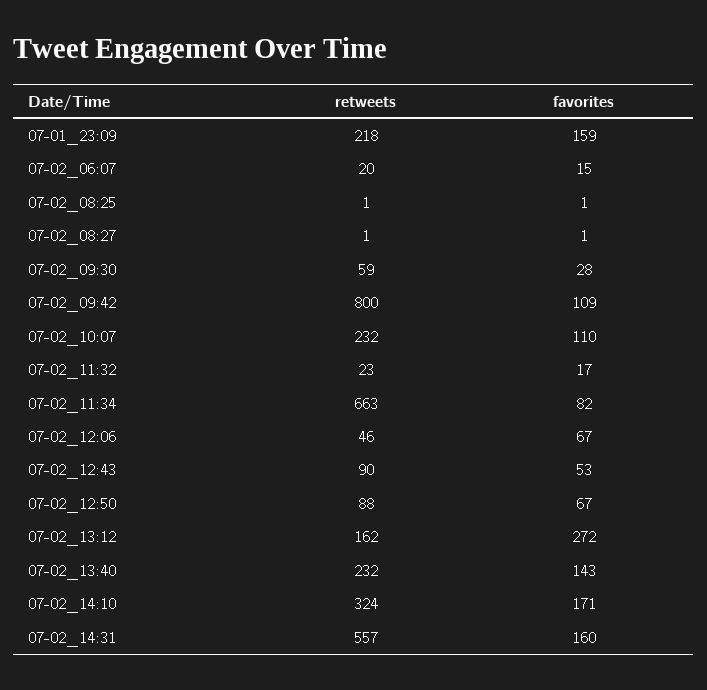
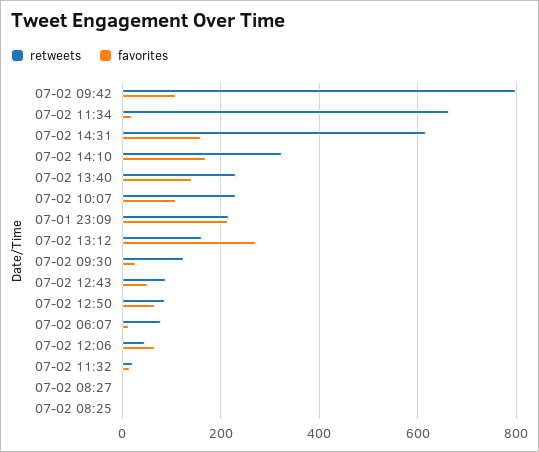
  {
    "retweets": {
      "07-01_23:09": 218,
-     "07-02_06:07": 20,
+     "07-02_06:07": 80,
      "07-02_08:25": 1,
      "07-02_08:27": 1,
-     "07-02_09:30": 59,
+     "07-02_09:30": 120,
      "07-02_09:42": 800,
      "07-02_10:07": 232,
      "07-02_11:32": 23,
      "07-02_11:34": 663,
      "07-02_12:06": 46,
      "07-02_12:43": 90,
      "07-02_12:50": 88,
      "07-02_13:12": 162,
      "07-02_13:40": 232,
      "07-02_14:10": 324,
-     "07-02_14:31": 557
+     "07-02_14:31": 620
    },
    "favorites": {
-     "07-01_23:09": 159,
+     "07-01_23:09": 220,
      "07-02_06:07": 15,
      "07-02_08:25": 1,
      "07-02_08:27": 1,
      "07-02_09:30": 28,
      "07-02_09:42": 109,
      "07-02_10:07": 110,
      "07-02_11:32": 17,
-     "07-02_11:34": 82,
+     "07-02_11:34": 20,
      "07-02_12:06": 67,
      "07-02_12:43": 53,
      "07-02_12:50": 67,
      "07-02_13:12": 272,
      "07-02_13:40": 143,
      "07-02_14:10": 171,
      "07-02_14:31": 160
    }
  }

